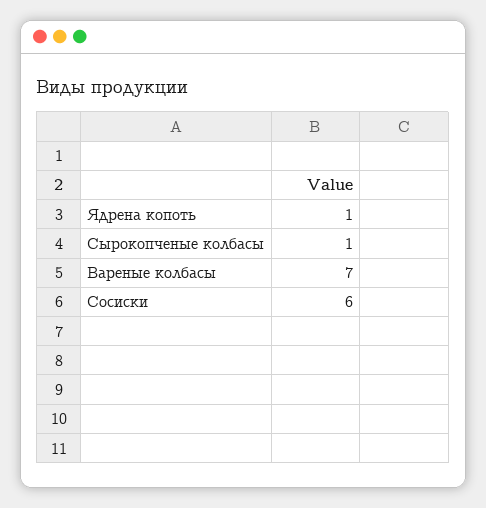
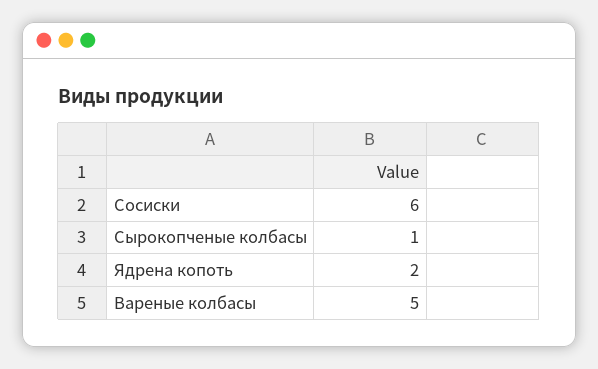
  {
-   "Ядрена копоть": 1,
+   "Ядрена копоть": 2,
    "Сырокопченые колбасы": 1,
-   "Вареные колбасы": 7,
+   "Вареные колбасы": 5,
    "Сосиски": 6
  }

